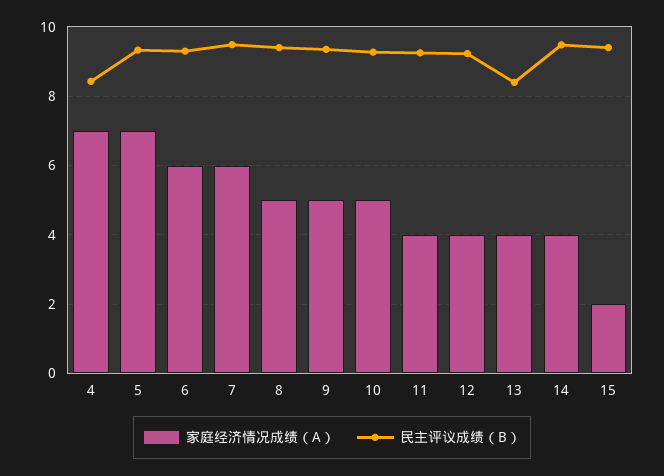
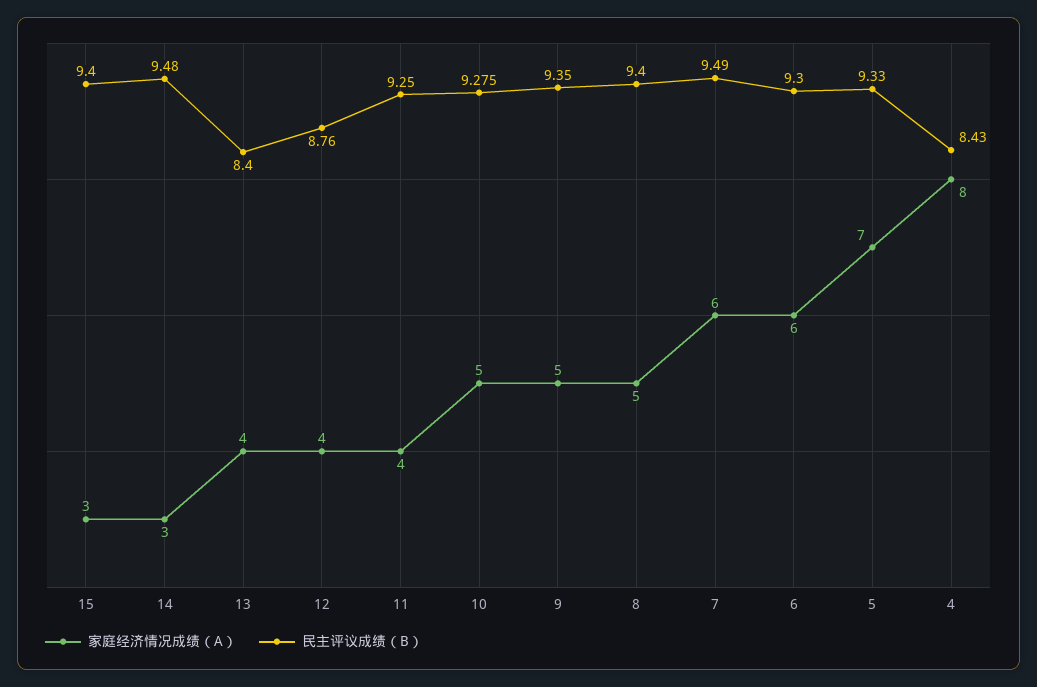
  {
    "家庭经济情况成绩（A）": {
-     "4": 7,
+     "4": 8,
      "5": 7,
      "6": 6,
      "7": 6,
      "8": 5,
      "9": 5,
      "10": 5,
      "11": 4,
      "12": 4,
      "13": 4,
-     "14": 4,
+     "14": 3,
-     "15": 2
+     "15": 3
    },
    "民主评议成绩（B）": {
      "4": 8.43,
      "5": 9.33,
      "6": 9.3,
      "7": 9.49,
      "8": 9.4,
      "9": 9.35,
      "10": 9.275,
      "11": 9.25,
-     "12": 9.2,
+     "12": 8.76,
      "13": 8.4,
      "14": 9.48,
      "15": 9.4
    }
  }

